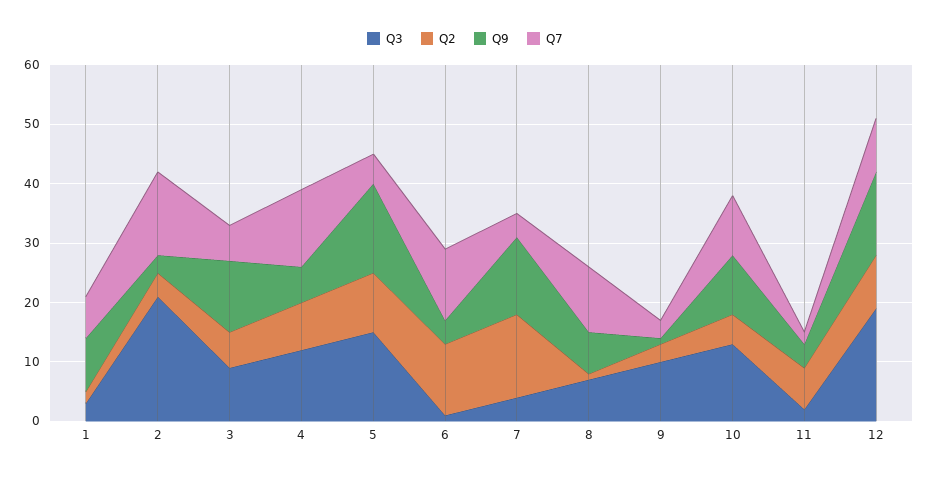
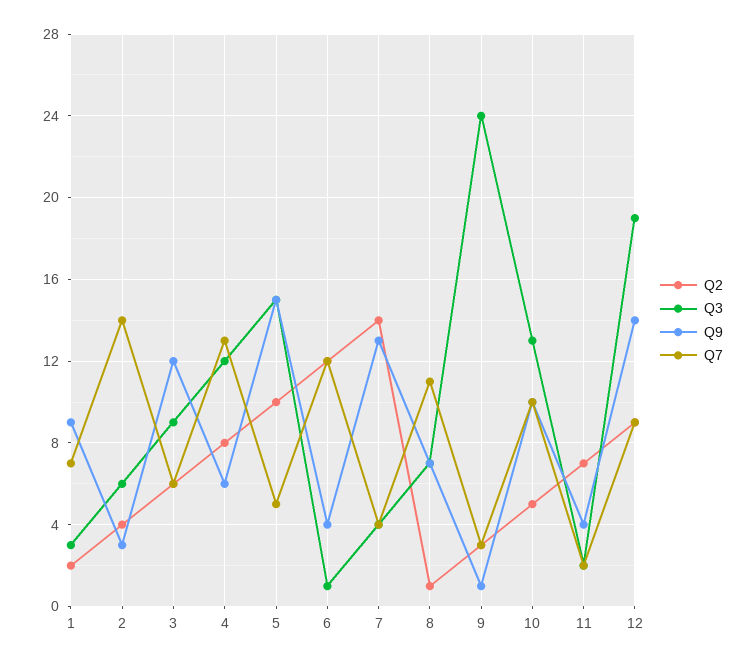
  {
    "Q3": {
      "1": 3,
-     "2": 20,
+     "2": 6,
      "3": 9,
      "4": 12,
      "5": 15,
      "6": 1,
      "7": 4,
      "8": 7,
-     "9": 10,
+     "9": 24,
      "10": 13,
      "11": 2,
      "12": 19
    },
    "Q2": {
      "1": 2,
      "2": 4,
      "3": 6,
      "4": 8,
      "5": 10,
      "6": 12,
      "7": 14,
      "8": 1,
      "9": 3,
      "10": 5,
      "11": 7,
      "12": 9
    },
    "Q9": {
      "1": 9,
      "2": 3,
      "3": 12,
      "4": 6,
      "5": 15,
      "6": 4,
      "7": 13,
      "8": 7,
      "9": 1,
      "10": 10,
      "11": 4,
      "12": 14
    },
    "Q7": {
      "1": 7,
      "2": 14,
      "3": 6,
      "4": 13,
      "5": 5,
      "6": 12,
      "7": 4,
      "8": 11,
      "9": 3,
      "10": 10,
      "11": 2,
      "12": 9
    }
  }

